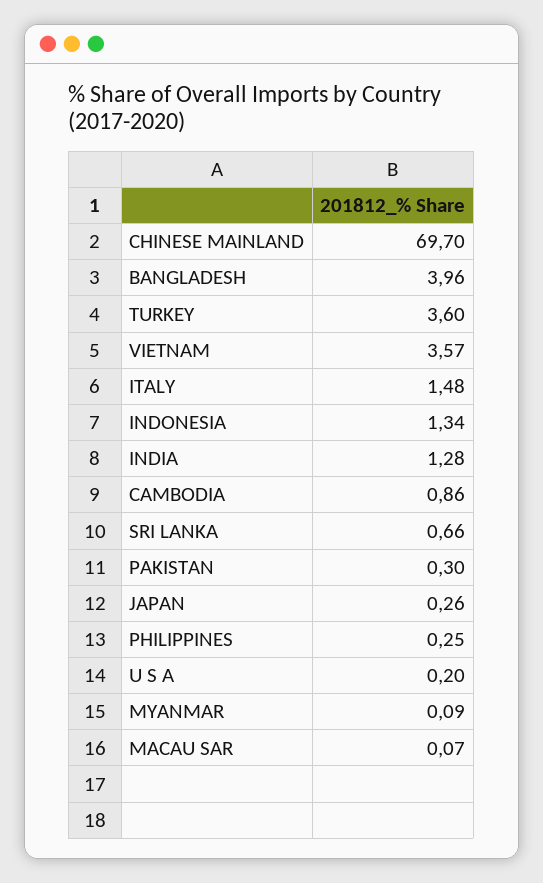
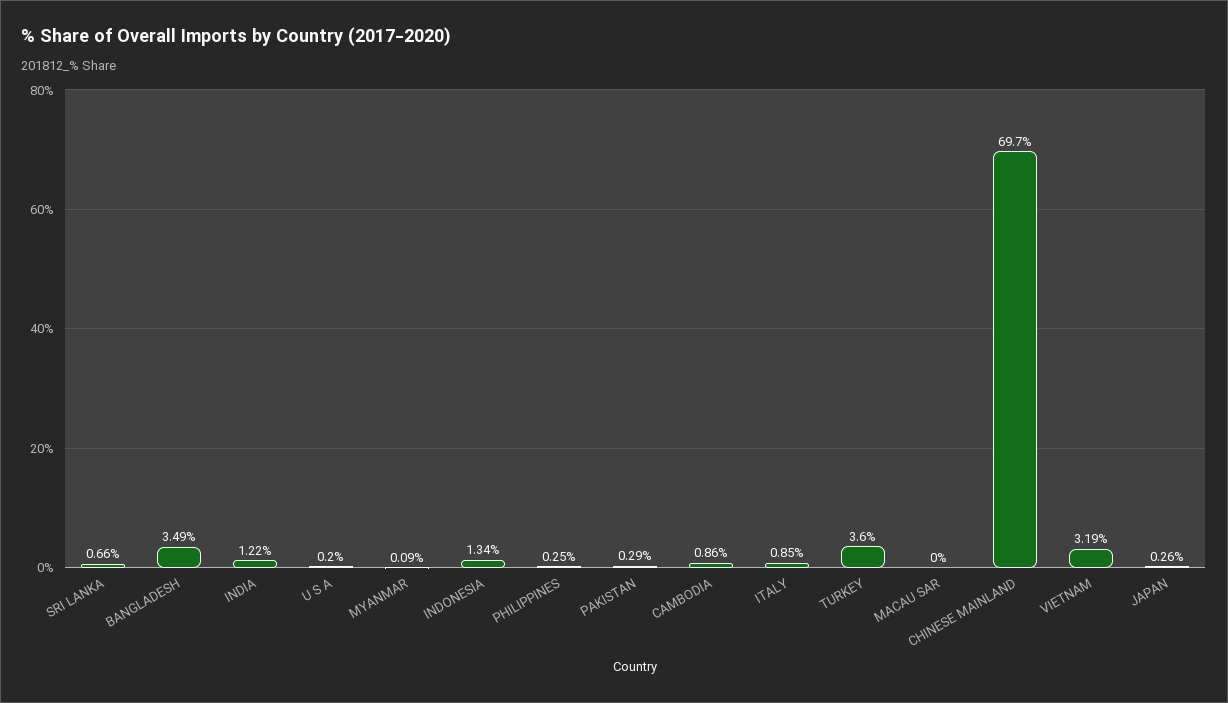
  {
    "CHINESE MAINLAND": 69.7,
-   "BANGLADESH": 3.96,
+   "BANGLADESH": 3.49,
    "TURKEY": 3.6,
-   "VIETNAM": 3.57,
+   "VIETNAM": 3.19,
-   "ITALY": 1.48,
+   "ITALY": 0.85,
    "INDONESIA": 1.34,
-   "INDIA": 1.28,
+   "INDIA": 1.22,
    "CAMBODIA": 0.86,
    "SRI LANKA": 0.66,
-   "PAKISTAN": 0.3,
+   "PAKISTAN": 0.29,
    "JAPAN": 0.26,
    "PHILIPPINES": 0.25,
    "U S A": 0.2,
    "MYANMAR": 0.09,
-   "MACAU SAR": 0.07
+   "MACAU SAR": 0
  }

